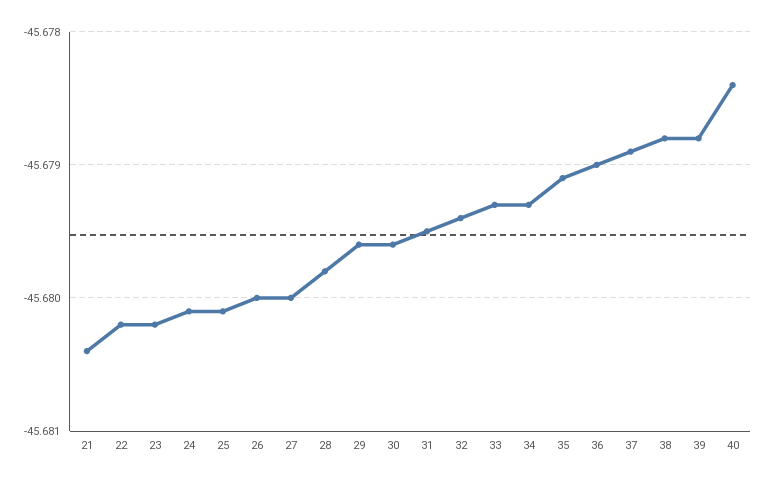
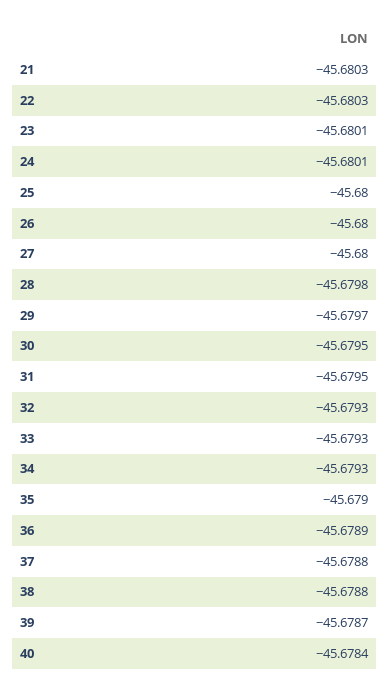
  {
-   "21": -45.6804,
+   "21": -45.6803,
-   "22": -45.6802,
+   "22": -45.6803,
-   "23": -45.6802,
+   "23": -45.6801,
    "24": -45.6801,
-   "25": -45.6801,
+   "25": -45.68,
    "26": -45.68,
    "27": -45.68,
    "28": -45.6798,
-   "29": -45.6796,
+   "29": -45.6797,
-   "30": -45.6796,
+   "30": -45.6795,
    "31": -45.6795,
-   "32": -45.6794,
+   "32": -45.6793,
    "33": -45.6793,
    "34": -45.6793,
-   "35": -45.6791,
+   "35": -45.679,
-   "36": -45.679,
+   "36": -45.6789,
-   "37": -45.6789,
+   "37": -45.6788,
    "38": -45.6788,
-   "39": -45.6788,
+   "39": -45.6787,
    "40": -45.6784
  }

